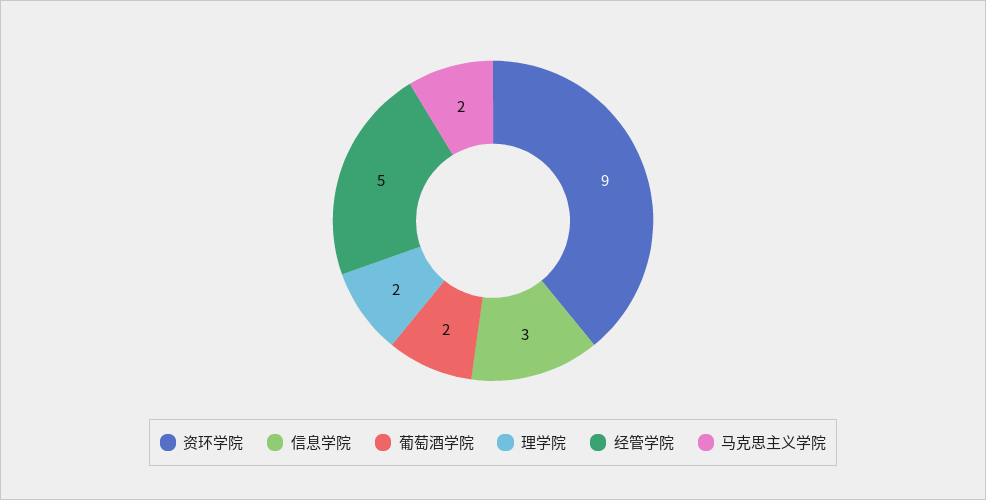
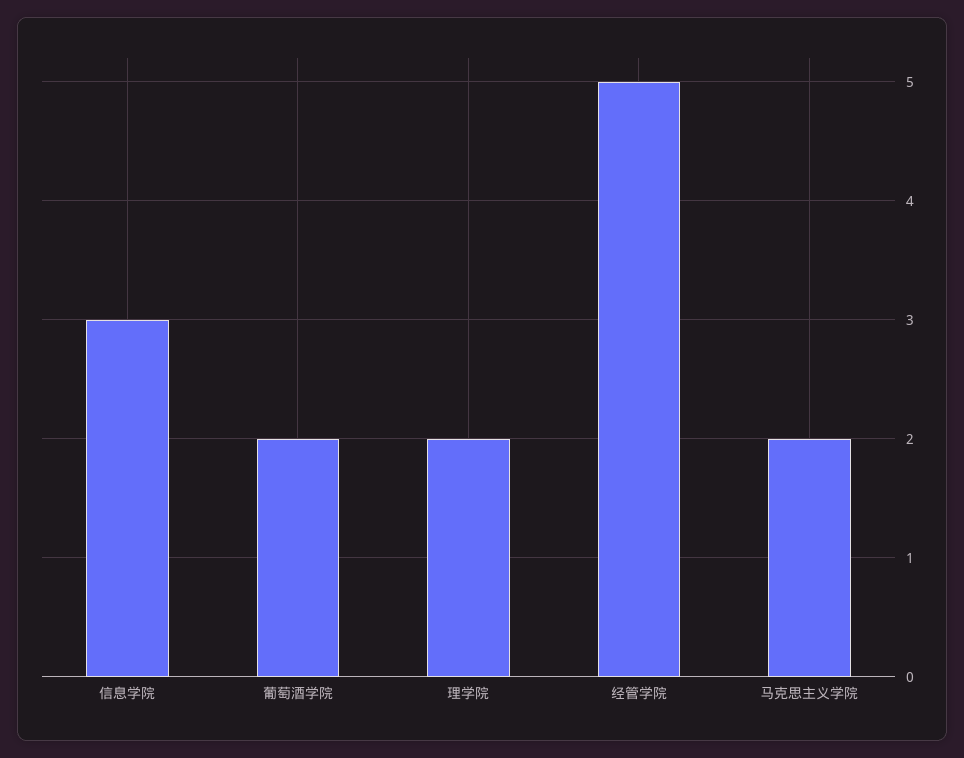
  {
-   "资环学院": 9,
    "信息学院": 3,
    "葡萄酒学院": 2,
    "理学院": 2,
    "经管学院": 5,
    "马克思主义学院": 2
  }

